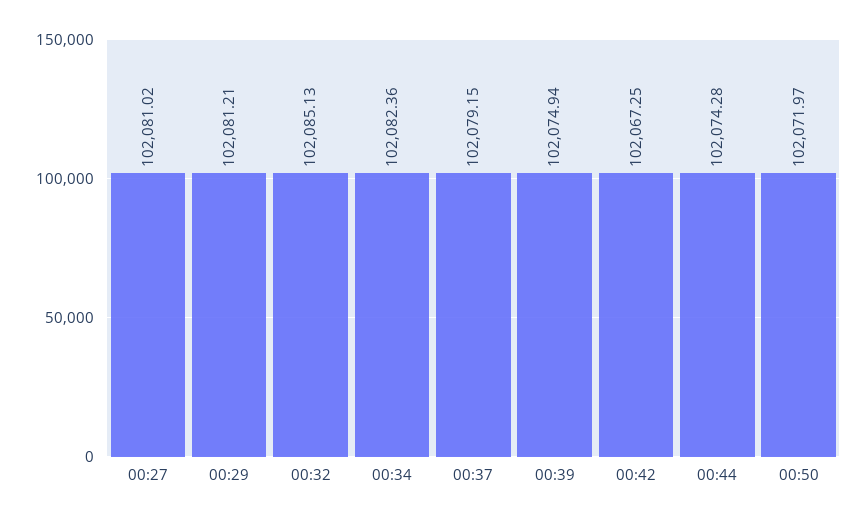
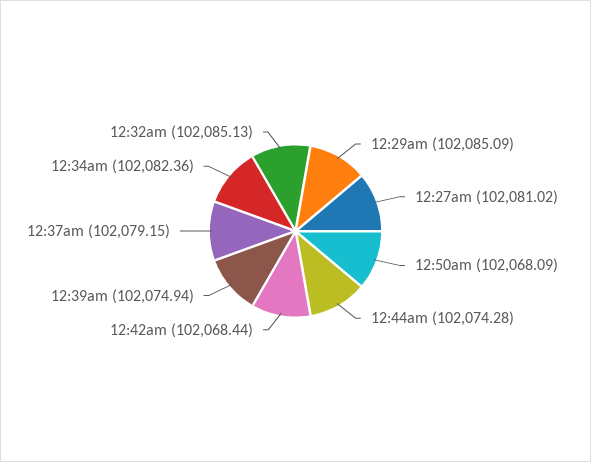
  {
    "00:27": 102081.02,
-   "00:29": 102081.21,
+   "00:29": 102085.09,
    "00:32": 102085.13,
    "00:34": 102082.36,
    "00:37": 102079.15,
    "00:39": 102074.94,
-   "00:42": 102067.25,
+   "00:42": 102068.44,
    "00:44": 102074.28,
-   "00:50": 102071.97
+   "00:50": 102068.09
  }

